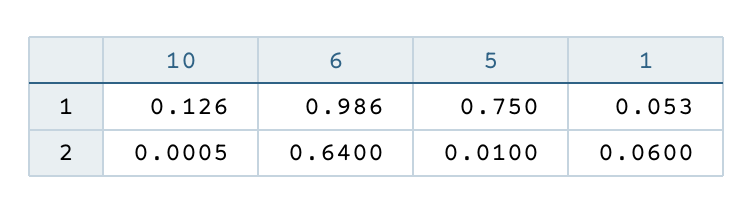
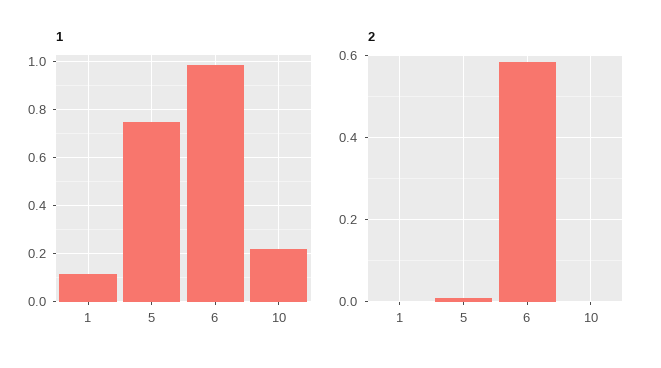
  {
    "1": {
-     "10": 0.126,
+     "10": 0.225,
      "6": 0.986,
      "5": 0.75,
-     "1": 0.053
+     "1": 0.125
    },
    "2": {
      "10": 0.0005,
-     "6": 0.64,
+     "6": 0.58,
      "5": 0.01,
-     "1": 0.06
+     "1": 0
    }
  }

